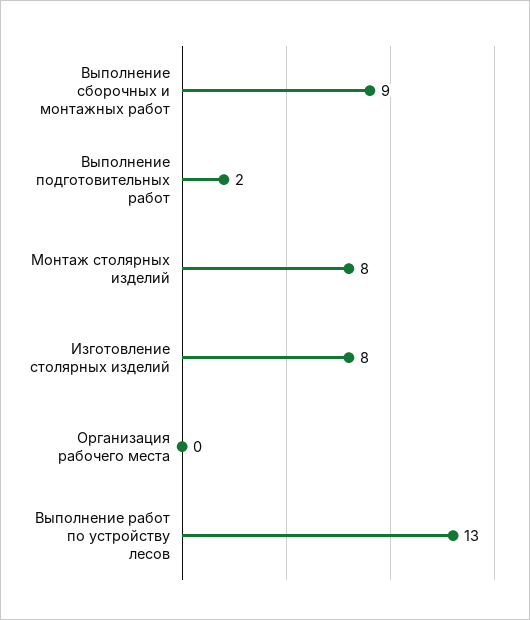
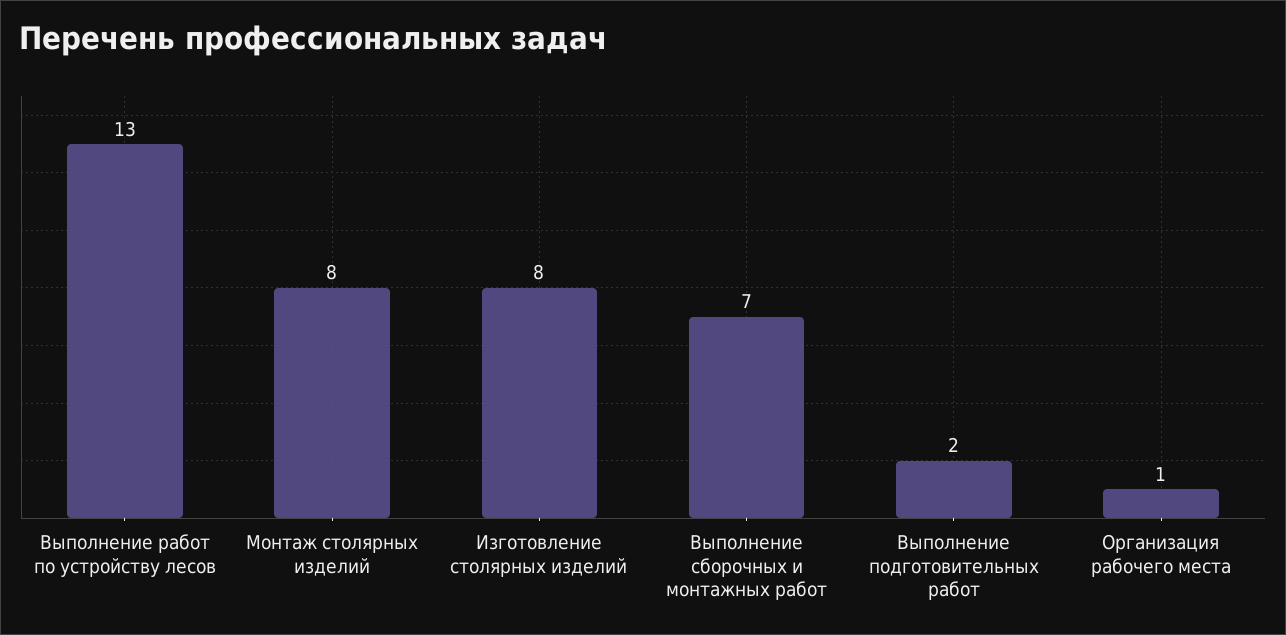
  {
-   "Выполнение сборочных и монтажных работ": 9,
+   "Выполнение сборочных и монтажных работ": 7,
    "Выполнение подготовительных работ": 2,
    "Монтаж столярных изделий": 8,
    "Изготовление столярных изделий": 8,
-   "Организация рабочего места": 0,
+   "Организация рабочего места": 1,
    "Выполнение работ по устройству лесов": 13
  }

